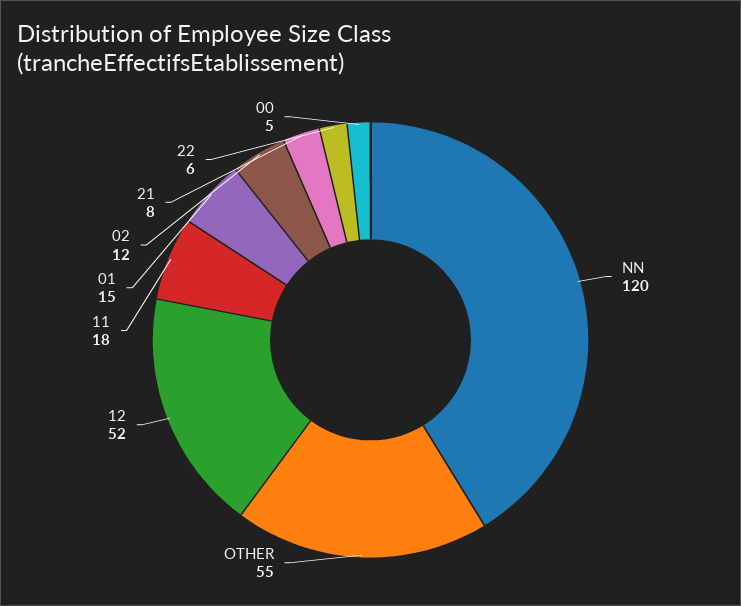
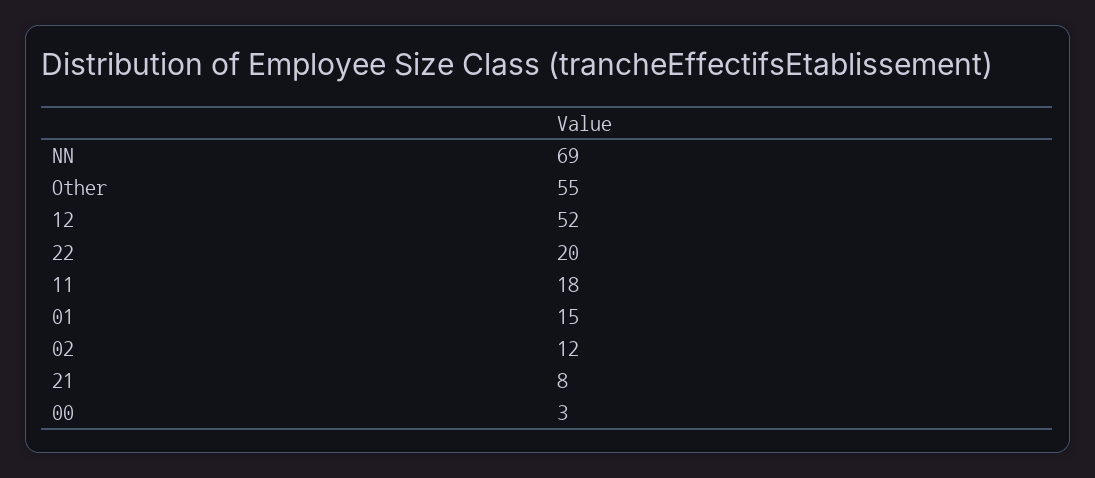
  {
-   "NN": 120,
+   "NN": 69,
    "OTHER": 55,
    "12": 52,
    "11": 18,
    "01": 15,
    "02": 12,
    "21": 8,
-   "22": 6,
+   "22": 20,
-   "00": 5
+   "00": 3
  }

